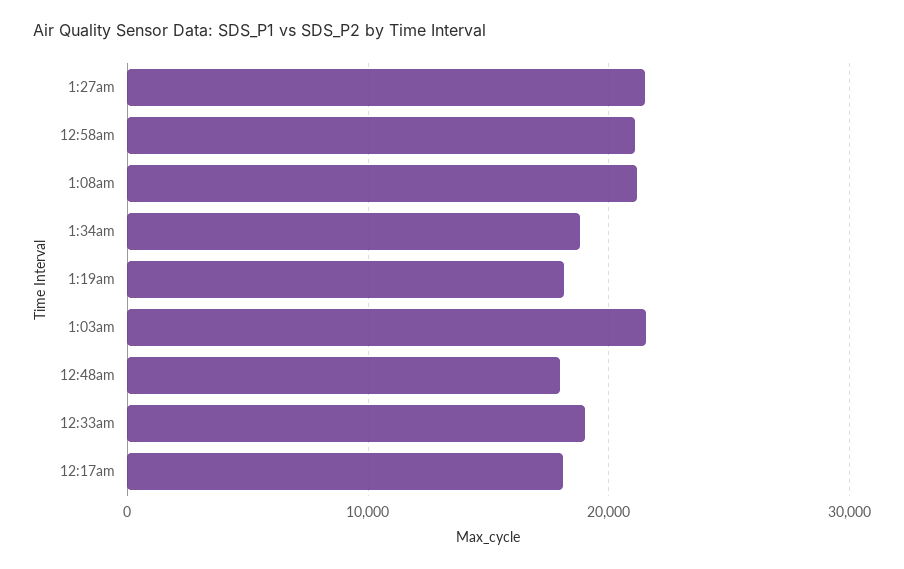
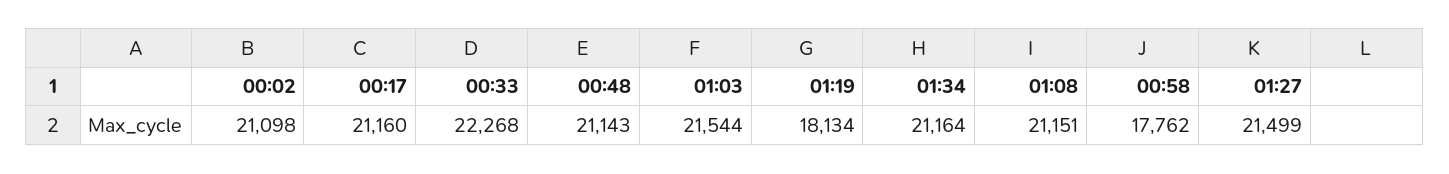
  {
    "1:27am": 21499,
-   "12:58am": 21000,
+   "12:58am": 17762,
    "1:08am": 21151,
-   "1:34am": 19000,
+   "1:34am": 21164,
    "1:19am": 18134,
    "1:03am": 21544,
-   "12:48am": 18000,
+   "12:48am": 21143,
-   "12:33am": 19000,
+   "12:33am": 22268,
-   "12:17am": 18000
+   "12:17am": 21160,
+   "00:02": 21098
  }

